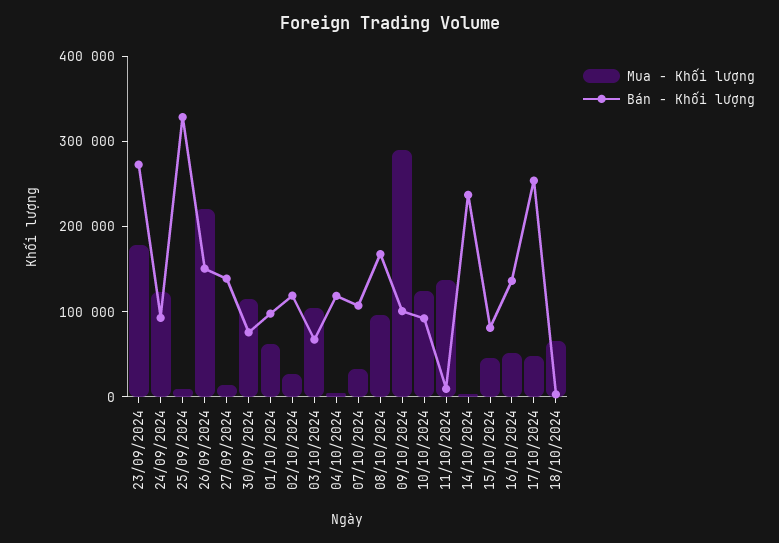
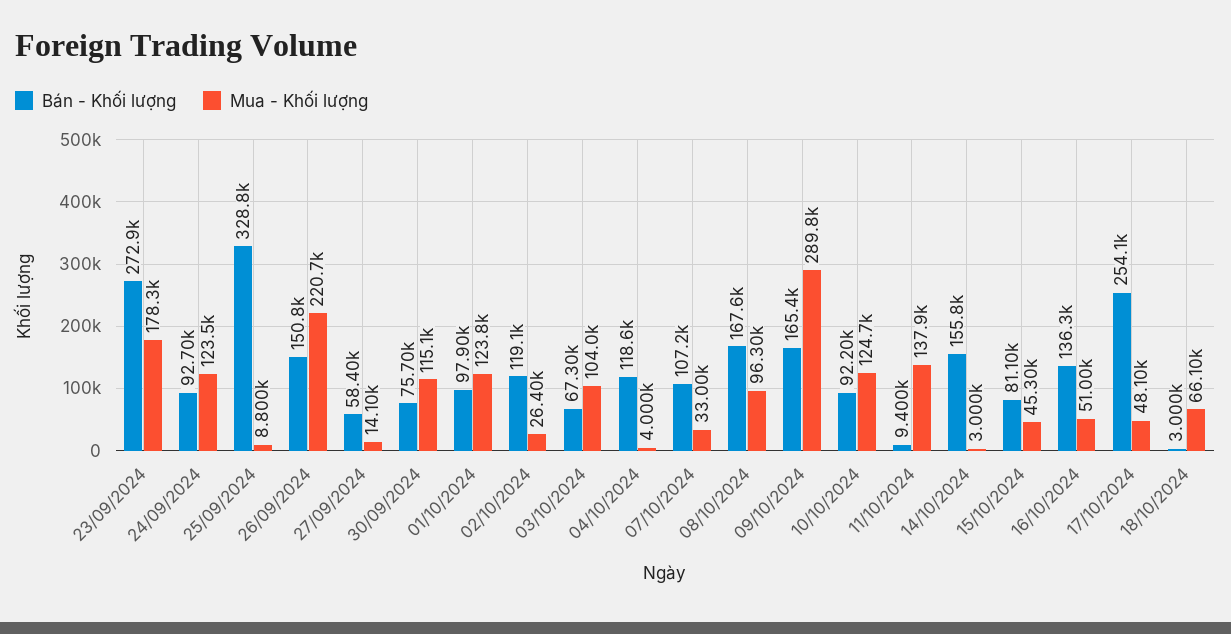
  {
    "Mua - Khối lượng": {
      "23/09/2024": 178300,
      "24/09/2024": 123500,
      "25/09/2024": 8800,
      "26/09/2024": 220700,
      "27/09/2024": 14100,
      "30/09/2024": 115100,
-     "01/10/2024": 60000,
+     "01/10/2024": 123800,
      "02/10/2024": 26400,
      "03/10/2024": 104000,
      "04/10/2024": 4000,
      "07/10/2024": 33000,
      "08/10/2024": 96300,
      "09/10/2024": 289800,
      "10/10/2024": 124700,
      "11/10/2024": 137900,
      "14/10/2024": 3000,
      "15/10/2024": 45300,
      "16/10/2024": 51000,
      "17/10/2024": 48100,
      "18/10/2024": 66100
    },
    "Bán - Khối lượng": {
      "23/09/2024": 272900,
      "24/09/2024": 92700,
      "25/09/2024": 328800,
      "26/09/2024": 150800,
-     "27/09/2024": 140000,
+     "27/09/2024": 58400,
      "30/09/2024": 75700,
      "01/10/2024": 97900,
      "02/10/2024": 119100,
      "03/10/2024": 67300,
      "04/10/2024": 118600,
      "07/10/2024": 107200,
      "08/10/2024": 167600,
-     "09/10/2024": 100000,
+     "09/10/2024": 165400,
      "10/10/2024": 92200,
      "11/10/2024": 9400,
-     "14/10/2024": 240000,
+     "14/10/2024": 155800,
      "15/10/2024": 81100,
      "16/10/2024": 136300,
      "17/10/2024": 254100,
      "18/10/2024": 3000
    }
  }

